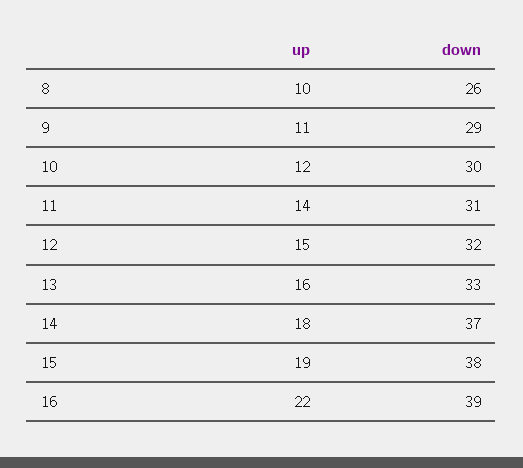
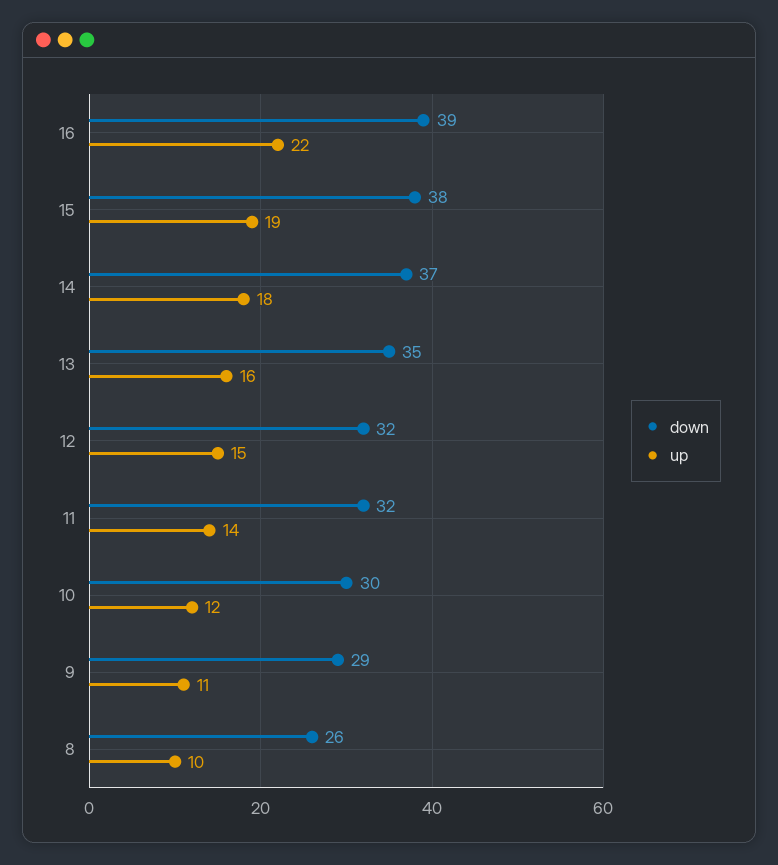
  {
    "up": {
      "8": 10,
      "9": 11,
      "10": 12,
      "11": 14,
      "12": 15,
      "13": 16,
      "14": 18,
      "15": 19,
      "16": 22
    },
    "down": {
      "8": 26,
      "9": 29,
      "10": 30,
-     "11": 31,
+     "11": 32,
      "12": 32,
-     "13": 33,
+     "13": 35,
      "14": 37,
      "15": 38,
      "16": 39
    }
  }

